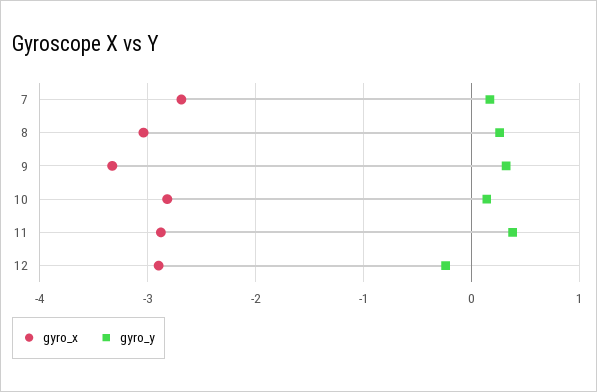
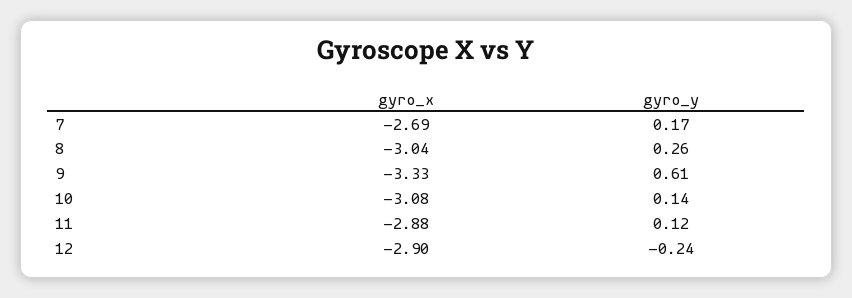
  {
    "gyro_x": {
      "7": -2.69,
      "8": -3.04,
      "9": -3.33,
-     "10": -2.8,
+     "10": -3.08,
      "11": -2.88,
      "12": -2.9
    },
    "gyro_y": {
      "7": 0.17,
      "8": 0.26,
-     "9": 0.3,
+     "9": 0.61,
      "10": 0.14,
-     "11": 0.4,
+     "11": 0.12,
      "12": -0.24
    }
  }

